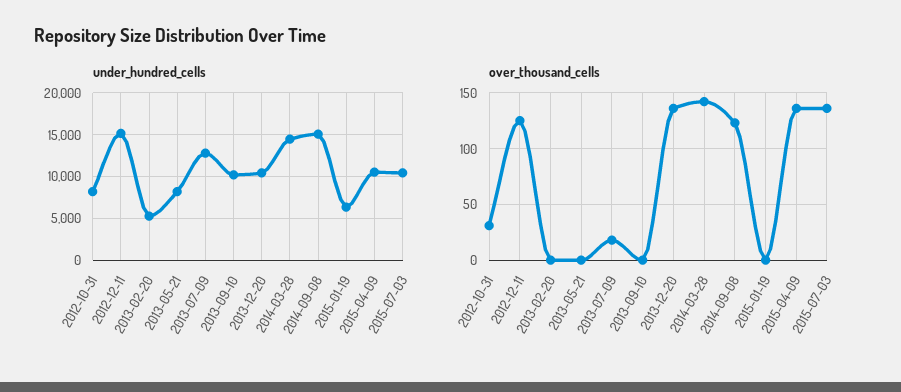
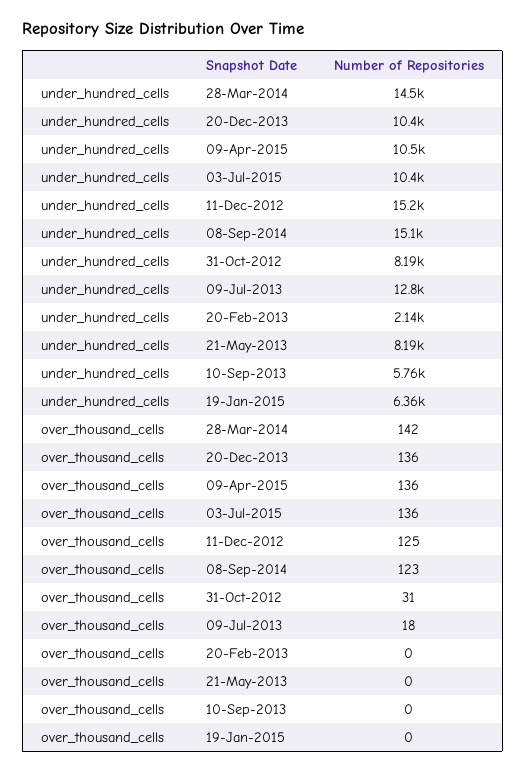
  {
    "under_hundred_cells": {
      "2012-10-31": 8190,
      "2012-12-11": 15200,
-     "2013-02-20": 5000,
+     "2013-02-20": 2140,
      "2013-05-21": 8190,
      "2013-07-09": 12800,
-     "2013-09-10": 10000,
+     "2013-09-10": 5760,
      "2013-12-20": 10400,
      "2014-03-28": 14500,
      "2014-09-08": 15100,
      "2015-01-19": 6360,
      "2015-04-09": 10500,
      "2015-07-03": 10400
    },
    "over_thousand_cells": {
      "2012-10-31": 31,
      "2012-12-11": 125,
      "2013-02-20": 0,
      "2013-05-21": 0,
      "2013-07-09": 18,
      "2013-09-10": 0,
      "2013-12-20": 136,
      "2014-03-28": 142,
      "2014-09-08": 123,
      "2015-01-19": 0,
      "2015-04-09": 136,
      "2015-07-03": 136
    }
  }

